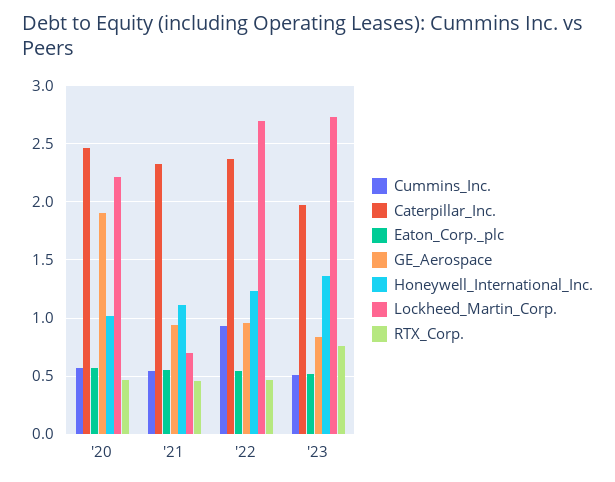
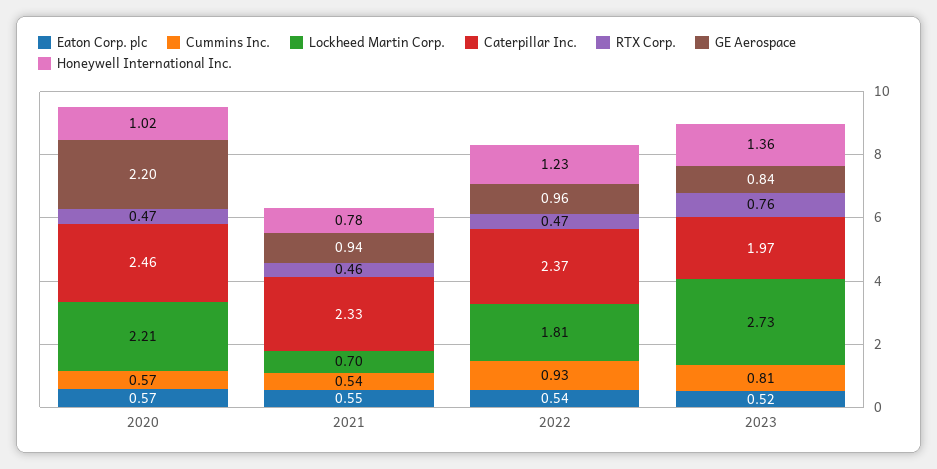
  {
    "Cummins_Inc.": {
      "'20": 0.57,
      "'21": 0.54,
      "'22": 0.93,
-     "'23": 0.5
+     "'23": 0.81
    },
    "Caterpillar_Inc.": {
      "'20": 2.46,
      "'21": 2.33,
      "'22": 2.37,
      "'23": 1.97
    },
    "Eaton_Corp._plc": {
      "'20": 0.57,
      "'21": 0.55,
      "'22": 0.54,
      "'23": 0.52
    },
    "GE_Aerospace": {
-     "'20": 1.9,
+     "'20": 2.2,
      "'21": 0.94,
      "'22": 0.96,
      "'23": 0.84
    },
    "Honeywell_International_Inc.": {
      "'20": 1.02,
-     "'21": 1.1,
+     "'21": 0.78,
      "'22": 1.23,
      "'23": 1.36
    },
    "Lockheed_Martin_Corp.": {
      "'20": 2.21,
      "'21": 0.7,
-     "'22": 2.7,
+     "'22": 1.81,
      "'23": 2.73
    },
    "RTX_Corp.": {
      "'20": 0.47,
      "'21": 0.46,
      "'22": 0.47,
      "'23": 0.76
    }
  }

